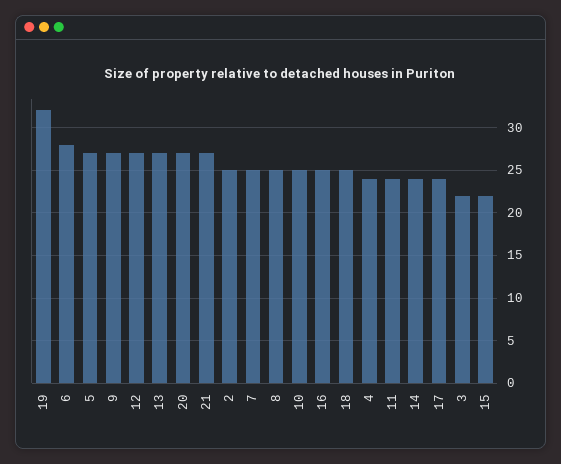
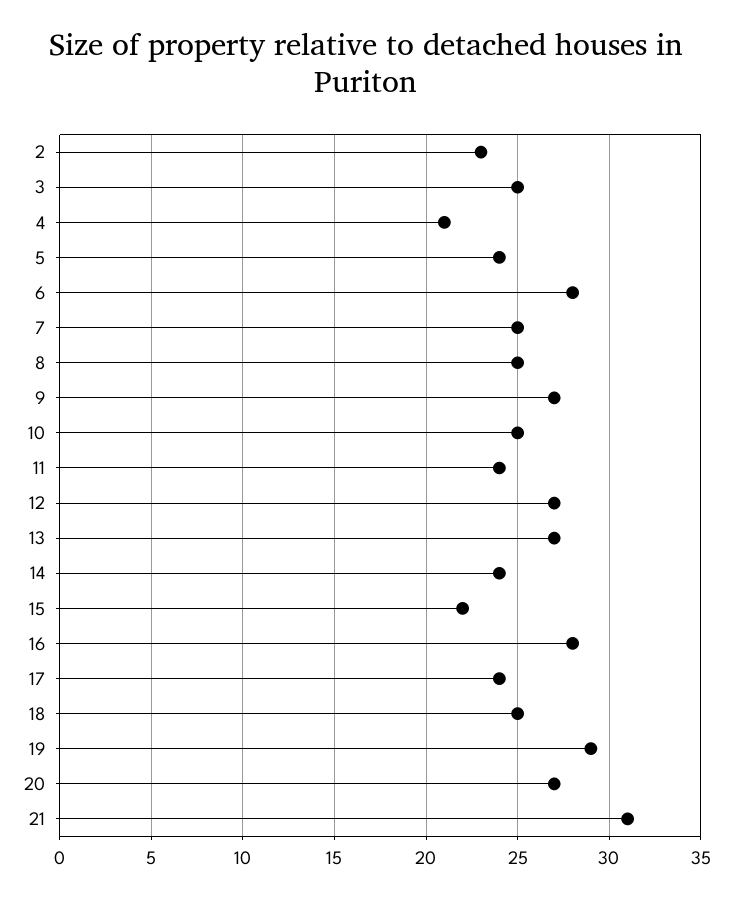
  {
-   "19": 32,
+   "19": 29,
    "6": 28,
-   "5": 27,
+   "5": 24,
    "9": 27,
    "12": 27,
    "13": 27,
    "20": 27,
-   "21": 27,
+   "21": 31,
-   "2": 25,
+   "2": 23,
    "7": 25,
    "8": 25,
    "10": 25,
-   "16": 25,
+   "16": 28,
    "18": 25,
-   "4": 24,
+   "4": 21,
    "11": 24,
    "14": 24,
    "17": 24,
-   "3": 22,
+   "3": 25,
    "15": 22
  }

